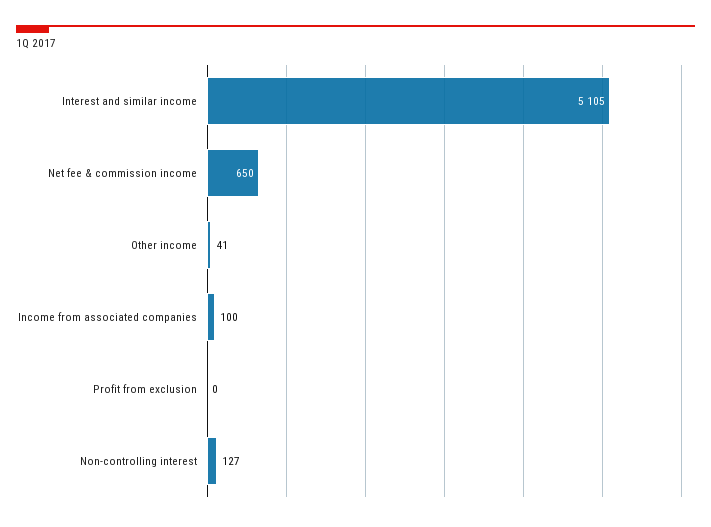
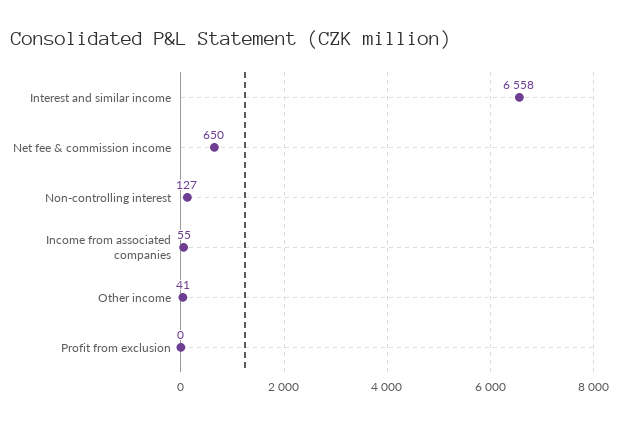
  {
-   "Interest and similar income": 5105,
+   "Interest and similar income": 6558,
    "Net fee & commission income": 650,
    "Other income": 41,
-   "Income from associated companies": 100,
+   "Income from associated companies": 55,
    "Profit from exclusion": 0,
    "Non-controlling interest": 127
  }

